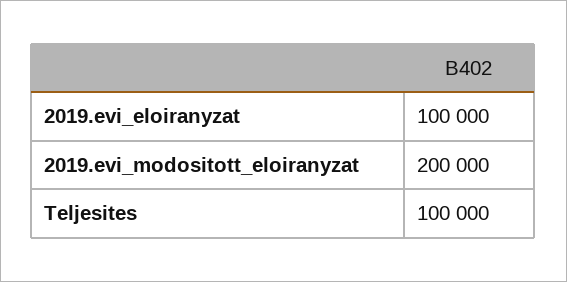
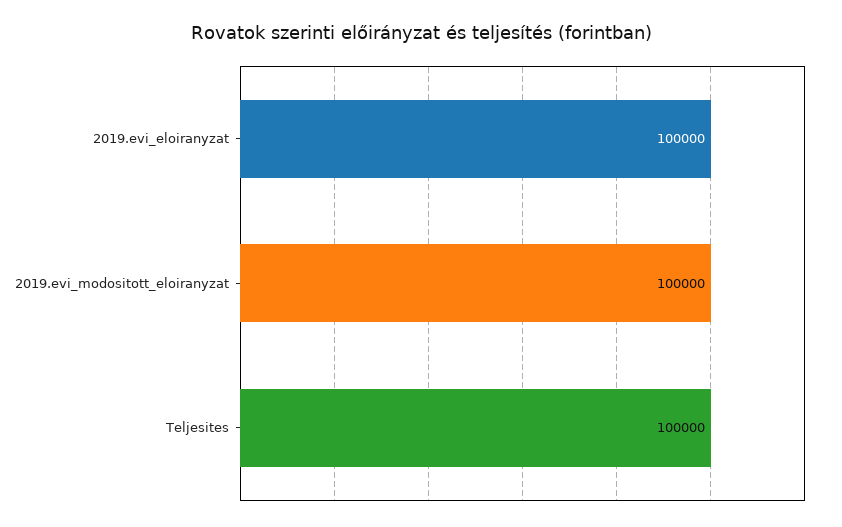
  {
    "2019.evi_eloiranyzat": 100000,
-   "2019.evi_modositott_eloiranyzat": 200000,
+   "2019.evi_modositott_eloiranyzat": 100000,
    "Teljesites": 100000
  }

